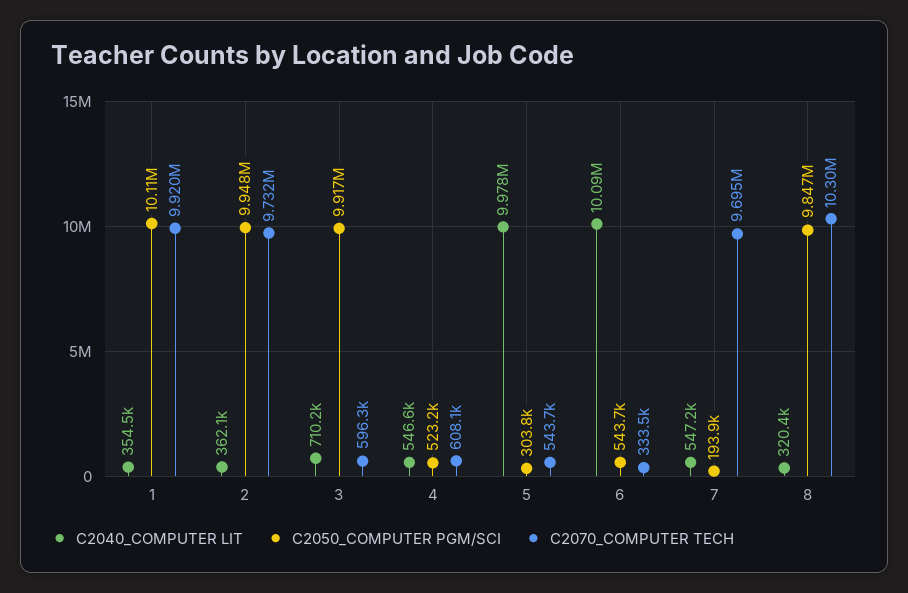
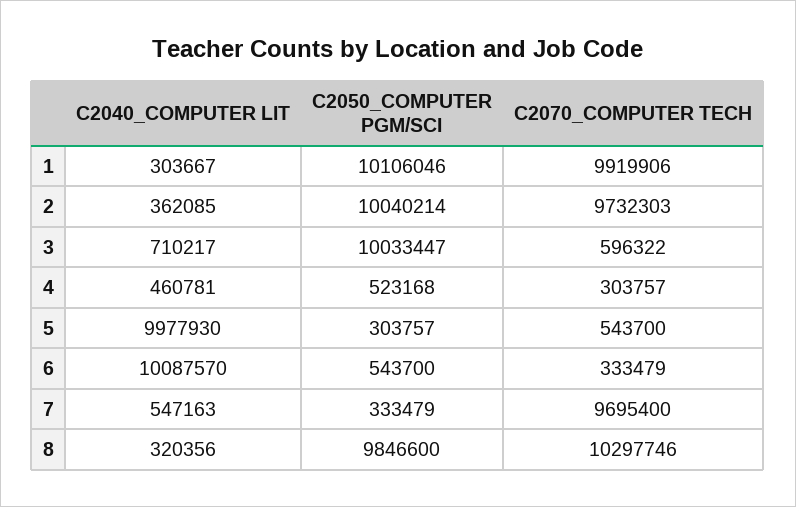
  {
    "C2040_COMPUTER LIT": {
-     "1": 354500,
+     "1": 303667,
      "2": 362085,
      "3": 710217,
-     "4": 546600,
+     "4": 460781,
      "5": 9977930,
      "6": 10087570,
      "7": 547163,
      "8": 320356
    },
    "C2050_COMPUTER PGM/SCI": {
      "1": 10106046,
-     "2": 9948000,
+     "2": 10040214,
-     "3": 9917000,
+     "3": 10033447,
      "4": 523168,
      "5": 303757,
      "6": 543700,
-     "7": 193900,
+     "7": 333479,
      "8": 9846600
    },
    "C2070_COMPUTER TECH": {
      "1": 9919906,
      "2": 9732303,
      "3": 596322,
-     "4": 608100,
+     "4": 303757,
      "5": 543700,
      "6": 333479,
      "7": 9695400,
      "8": 10297746
    }
  }

